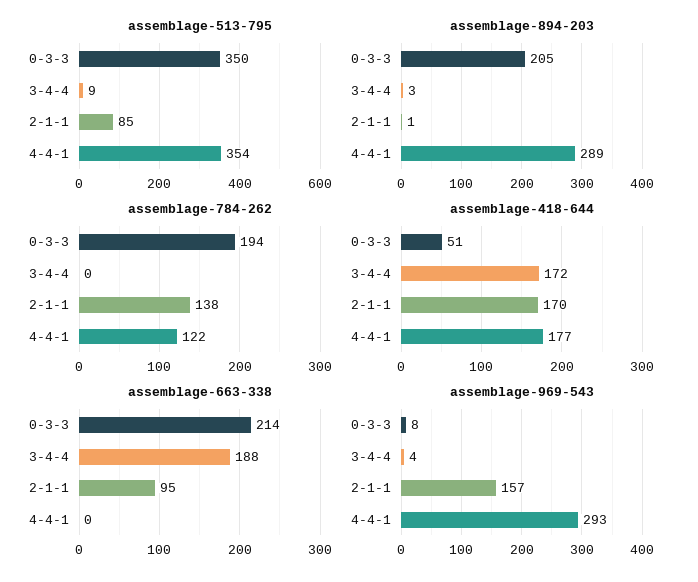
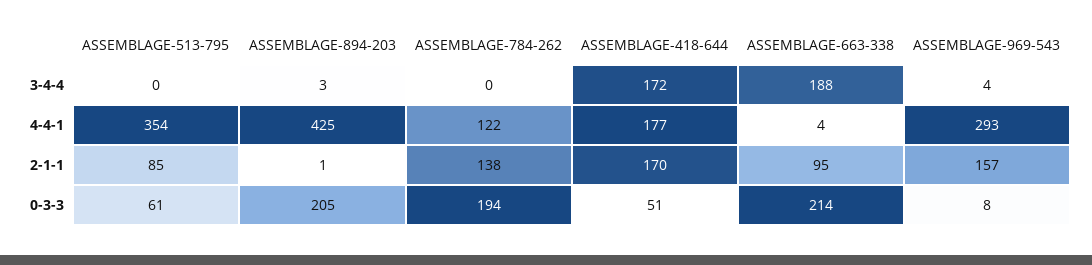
  {
    "assemblage-513-795": {
-     "0-3-3": 350,
+     "0-3-3": 61,
-     "3-4-4": 9,
+     "3-4-4": 0,
      "2-1-1": 85,
      "4-4-1": 354
    },
    "assemblage-894-203": {
      "0-3-3": 205,
      "3-4-4": 3,
      "2-1-1": 1,
-     "4-4-1": 289
+     "4-4-1": 425
    },
    "assemblage-784-262": {
      "0-3-3": 194,
      "3-4-4": 0,
      "2-1-1": 138,
      "4-4-1": 122
    },
    "assemblage-418-644": {
      "0-3-3": 51,
      "3-4-4": 172,
      "2-1-1": 170,
      "4-4-1": 177
    },
    "assemblage-663-338": {
      "0-3-3": 214,
      "3-4-4": 188,
      "2-1-1": 95,
-     "4-4-1": 0
+     "4-4-1": 4
    },
    "assemblage-969-543": {
      "0-3-3": 8,
      "3-4-4": 4,
      "2-1-1": 157,
      "4-4-1": 293
    }
  }

